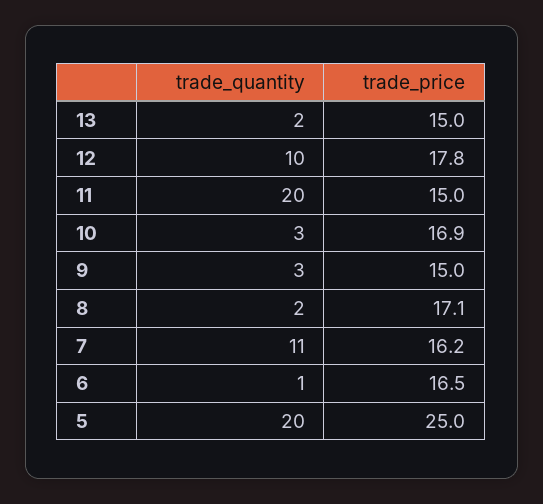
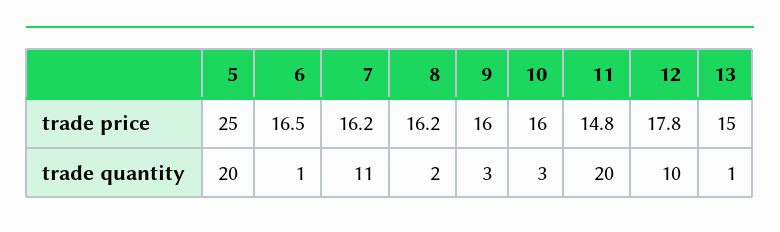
  {
    "trade_quantity": {
-     "13": 2,
+     "13": 1,
      "12": 10,
      "11": 20,
      "10": 3,
      "9": 3,
      "8": 2,
      "7": 11,
      "6": 1,
      "5": 20
    },
    "trade_price": {
      "13": 15,
      "12": 17.8,
-     "11": 15,
+     "11": 14.8,
-     "10": 16.9,
+     "10": 16,
-     "9": 15,
+     "9": 16,
-     "8": 17.1,
+     "8": 16.2,
      "7": 16.2,
      "6": 16.5,
      "5": 25
    }
  }

